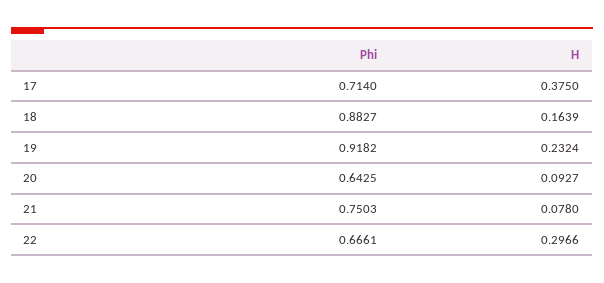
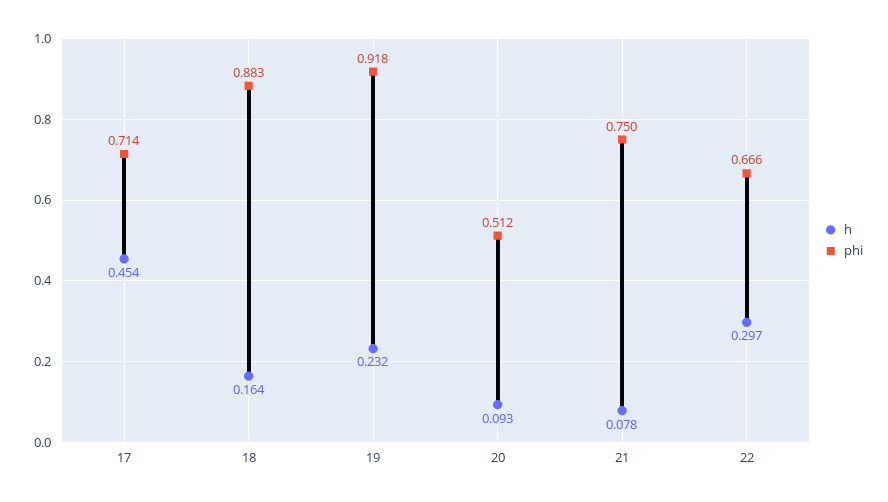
  {
    "Phi": {
      "17": 0.714,
      "18": 0.8827,
      "19": 0.9182,
-     "20": 0.6425,
+     "20": 0.512,
      "21": 0.7503,
      "22": 0.6661
    },
    "H": {
-     "17": 0.375,
+     "17": 0.454,
      "18": 0.1639,
      "19": 0.2324,
      "20": 0.0927,
      "21": 0.078,
      "22": 0.2966
    }
  }

